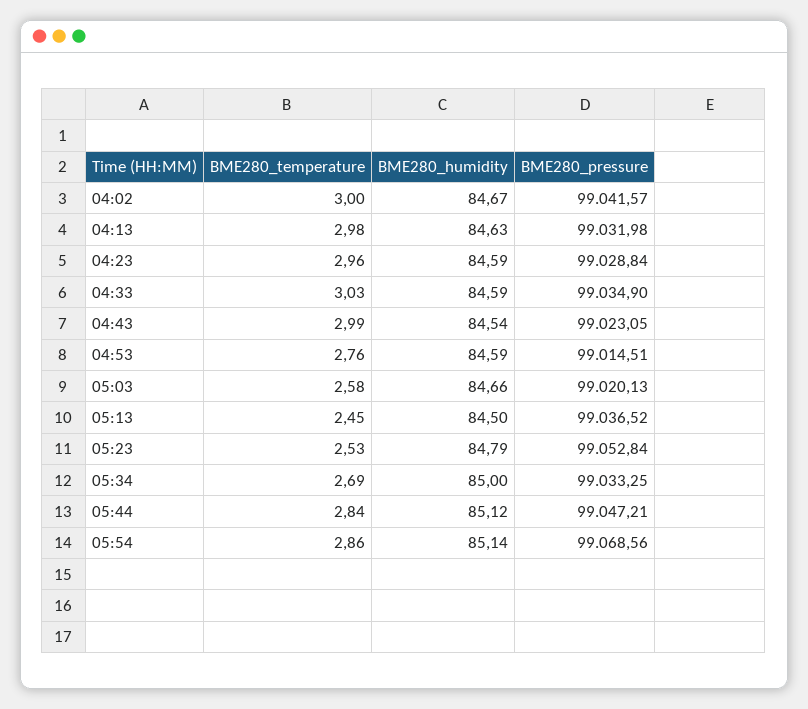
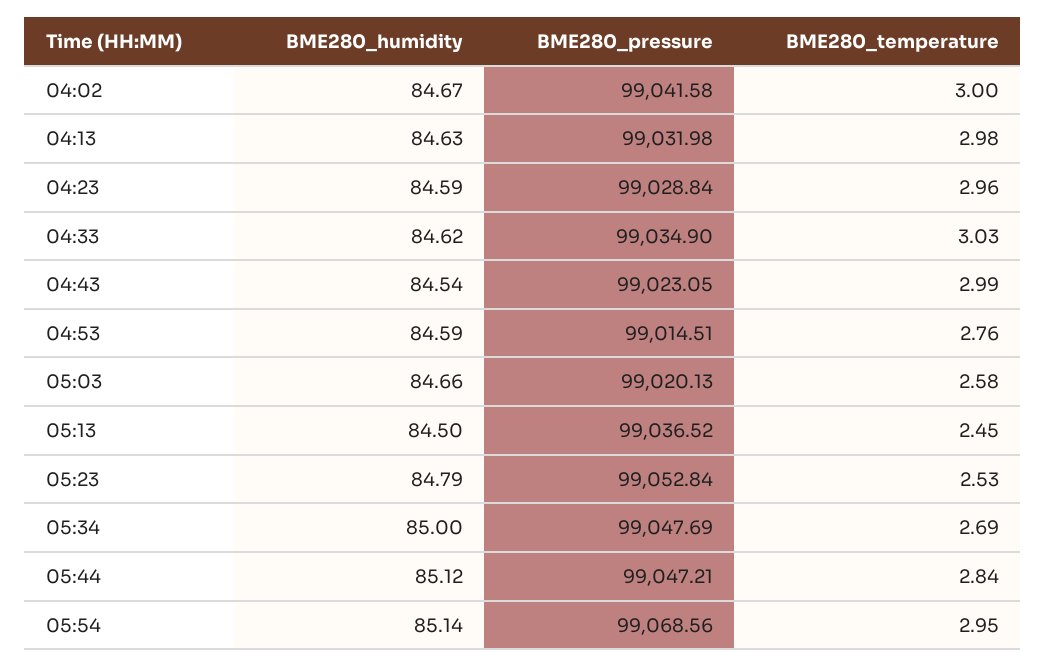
  {
    "BME280_temperature": {
      "04:02": 3,
      "04:13": 2.98,
      "04:23": 2.96,
      "04:33": 3.03,
      "04:43": 2.99,
      "04:53": 2.76,
      "05:03": 2.58,
      "05:13": 2.45,
      "05:23": 2.53,
      "05:34": 2.69,
      "05:44": 2.84,
-     "05:54": 2.86
+     "05:54": 2.95
    },
    "BME280_humidity": {
      "04:02": 84.67,
      "04:13": 84.63,
      "04:23": 84.59,
-     "04:33": 84.59,
+     "04:33": 84.62,
      "04:43": 84.54,
      "04:53": 84.59,
      "05:03": 84.66,
      "05:13": 84.5,
      "05:23": 84.79,
      "05:34": 85,
      "05:44": 85.12,
      "05:54": 85.14
    },
    "BME280_pressure": {
-     "04:02": 99041.57,
+     "04:02": 99041.58,
      "04:13": 99031.98,
      "04:23": 99028.84,
      "04:33": 99034.9,
      "04:43": 99023.05,
      "04:53": 99014.51,
      "05:03": 99020.13,
      "05:13": 99036.52,
      "05:23": 99052.84,
-     "05:34": 99033.25,
+     "05:34": 99047.69,
      "05:44": 99047.21,
      "05:54": 99068.56
    }
  }

